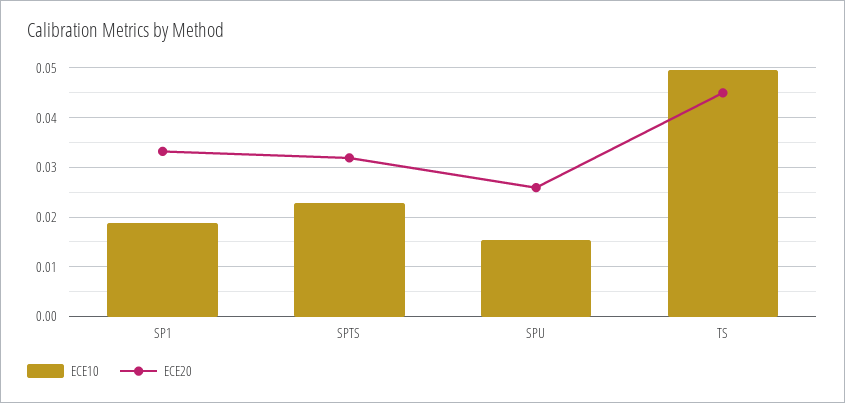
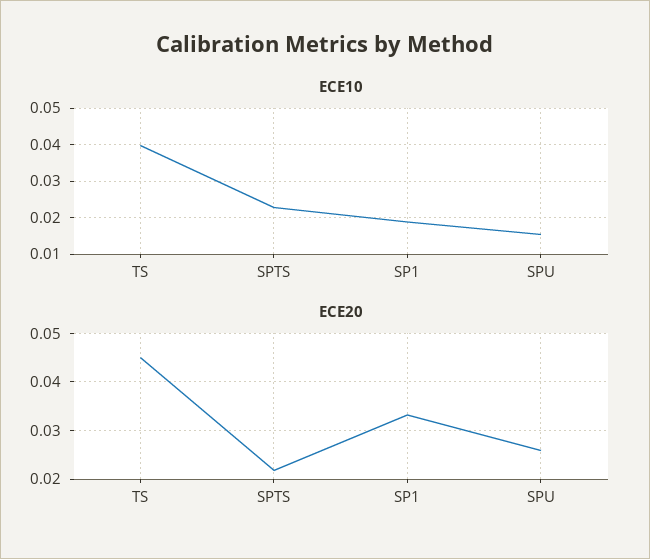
  {
    "ECE10": {
      "SP1": 0.018,
      "SPTS": 0.022,
      "SPU": 0.016,
-     "TS": 0.05
+     "TS": 0.04
    },
    "ECE20": {
      "SP1": 0.034,
-     "SPTS": 0.032,
+     "SPTS": 0.022,
      "SPU": 0.026,
      "TS": 0.046
    }
  }

